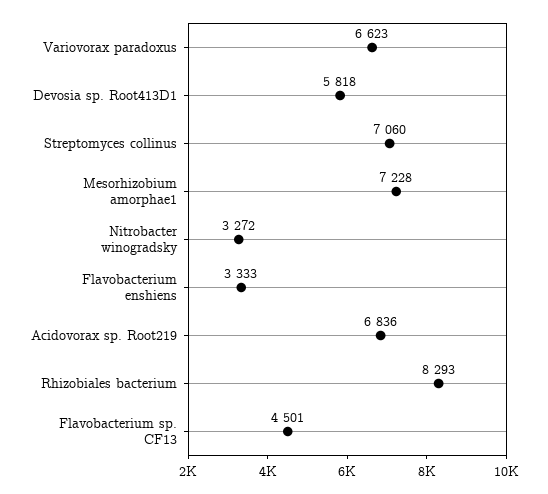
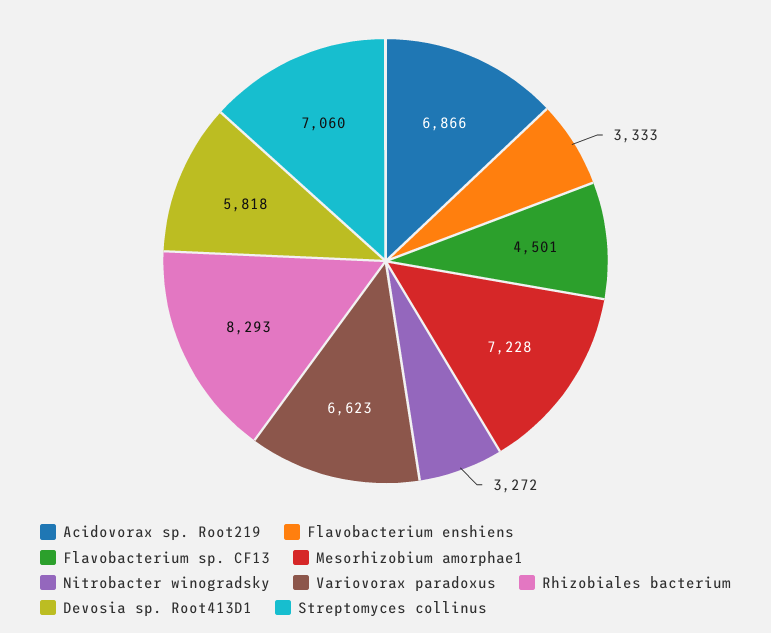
  {
    "Variovorax paradoxus": 6623,
    "Devosia sp. Root413D1": 5818,
    "Streptomyces collinus": 7060,
    "Mesorhizobium amorphae1": 7228,
    "Nitrobacter winogradsky": 3272,
    "Flavobacterium enshiens": 3333,
-   "Acidovorax sp. Root219": 6836,
+   "Acidovorax sp. Root219": 6866,
    "Rhizobiales bacterium": 8293,
    "Flavobacterium sp. CF13": 4501
  }

